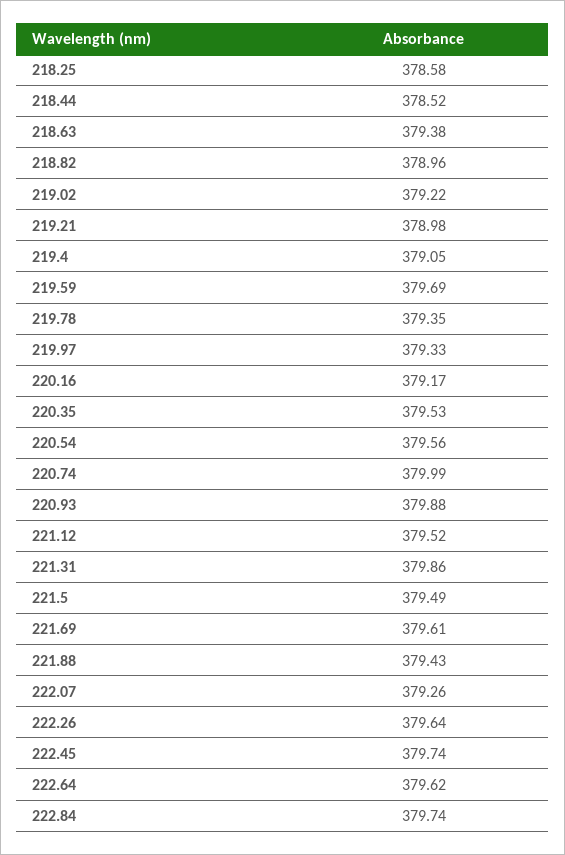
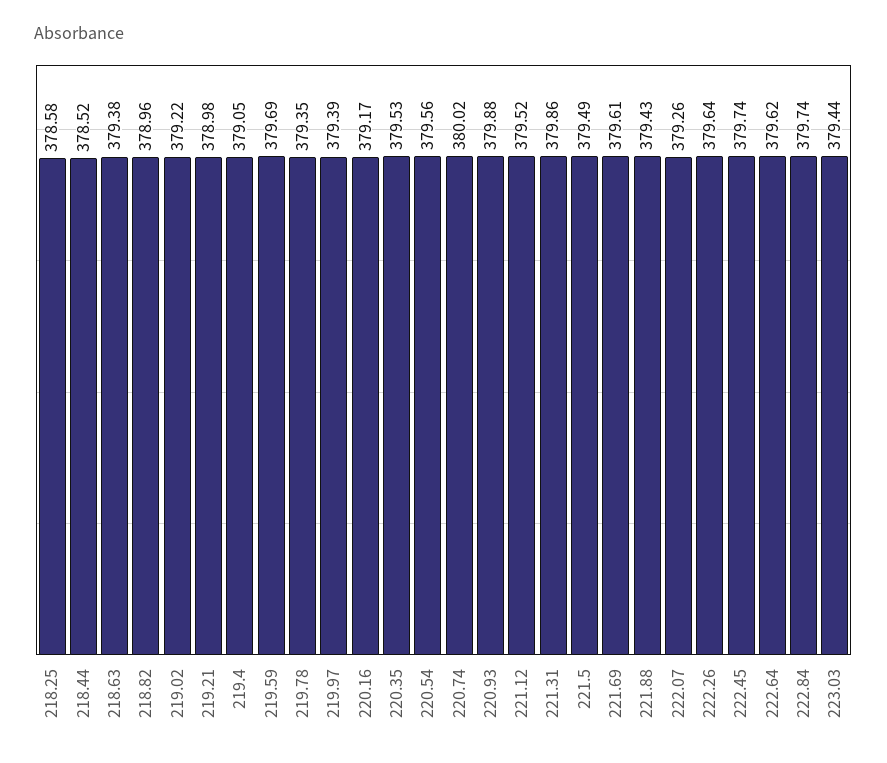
  {
    "218.25": 378.58,
    "218.44": 378.52,
    "218.63": 379.38,
    "218.82": 378.96,
    "219.02": 379.22,
    "219.21": 378.98,
    "219.4": 379.05,
    "219.59": 379.69,
    "219.78": 379.35,
-   "219.97": 379.33,
+   "219.97": 379.39,
    "220.16": 379.17,
    "220.35": 379.53,
    "220.54": 379.56,
-   "220.74": 379.99,
+   "220.74": 380.02,
    "220.93": 379.88,
    "221.12": 379.52,
    "221.31": 379.86,
    "221.5": 379.49,
    "221.69": 379.61,
    "221.88": 379.43,
    "222.07": 379.26,
    "222.26": 379.64,
    "222.45": 379.74,
    "222.64": 379.62,
-   "222.84": 379.74
+   "222.84": 379.74,
+   "223.03": 379.44
  }

